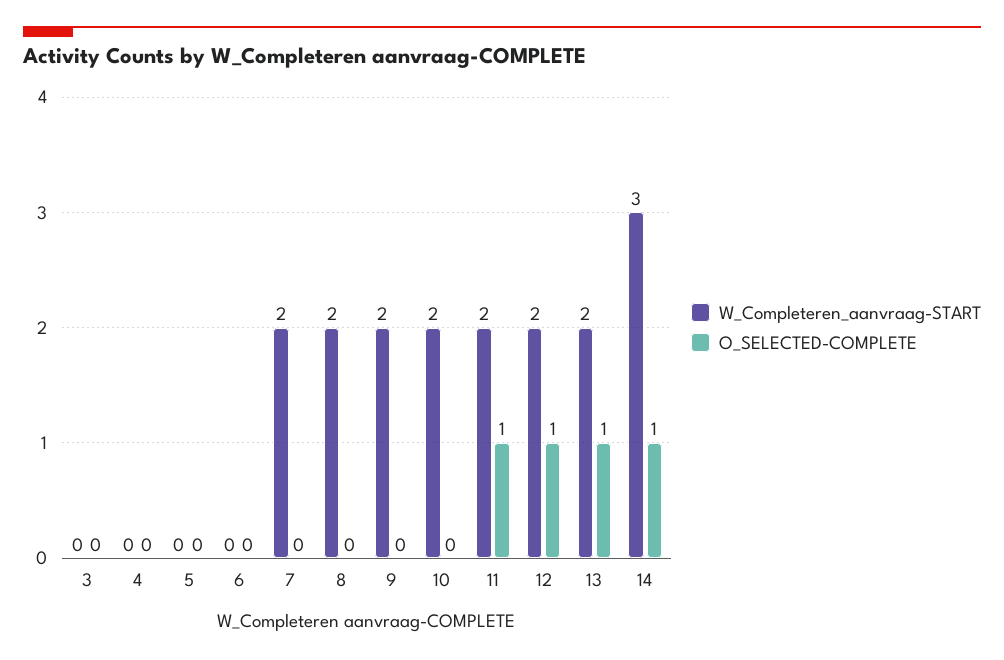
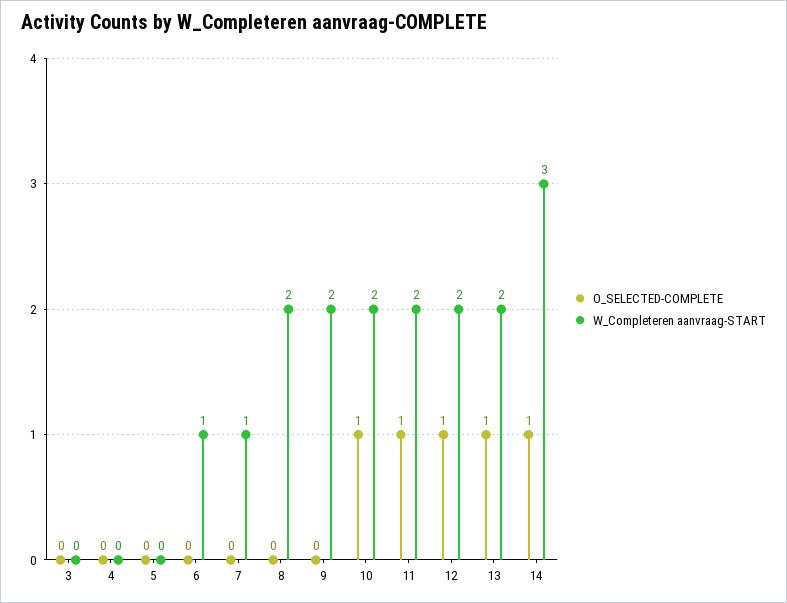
  {
    "W_Completeren_aanvraag-START": {
      "3": 0,
      "4": 0,
      "5": 0,
-     "6": 0,
+     "6": 1,
-     "7": 2,
+     "7": 1,
      "8": 2,
      "9": 2,
      "10": 2,
      "11": 2,
      "12": 2,
      "13": 2,
      "14": 3
    },
    "O_SELECTED-COMPLETE": {
      "3": 0,
      "4": 0,
      "5": 0,
      "6": 0,
      "7": 0,
      "8": 0,
      "9": 0,
-     "10": 0,
+     "10": 1,
      "11": 1,
      "12": 1,
      "13": 1,
      "14": 1
    }
  }

